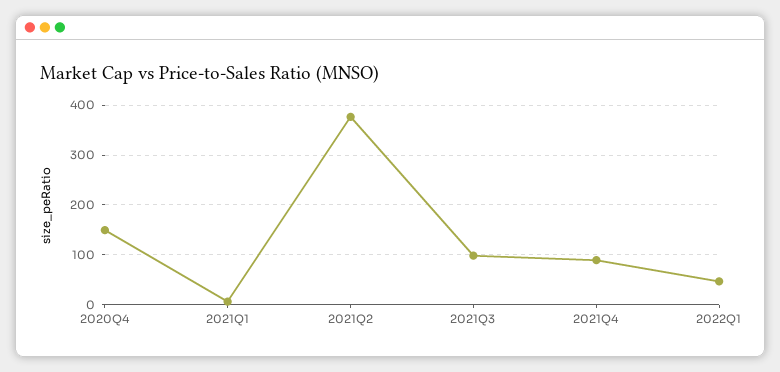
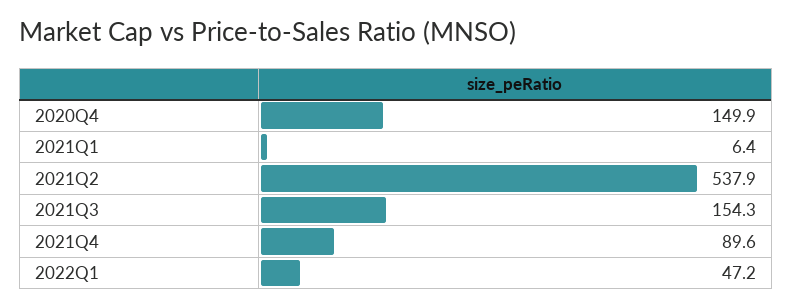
  {
    "2020Q4": 149.9,
    "2021Q1": 6.4,
-   "2021Q2": 380,
+   "2021Q2": 537.9,
-   "2021Q3": 100,
+   "2021Q3": 154.3,
    "2021Q4": 89.6,
    "2022Q1": 47.2
  }

